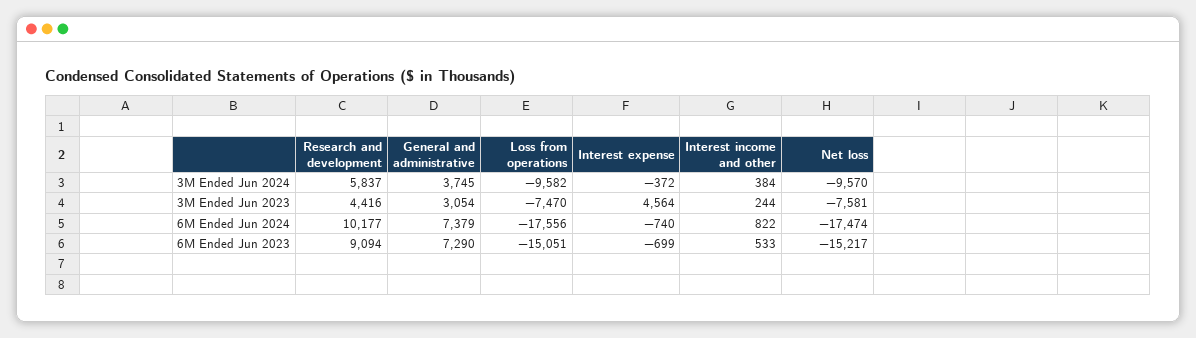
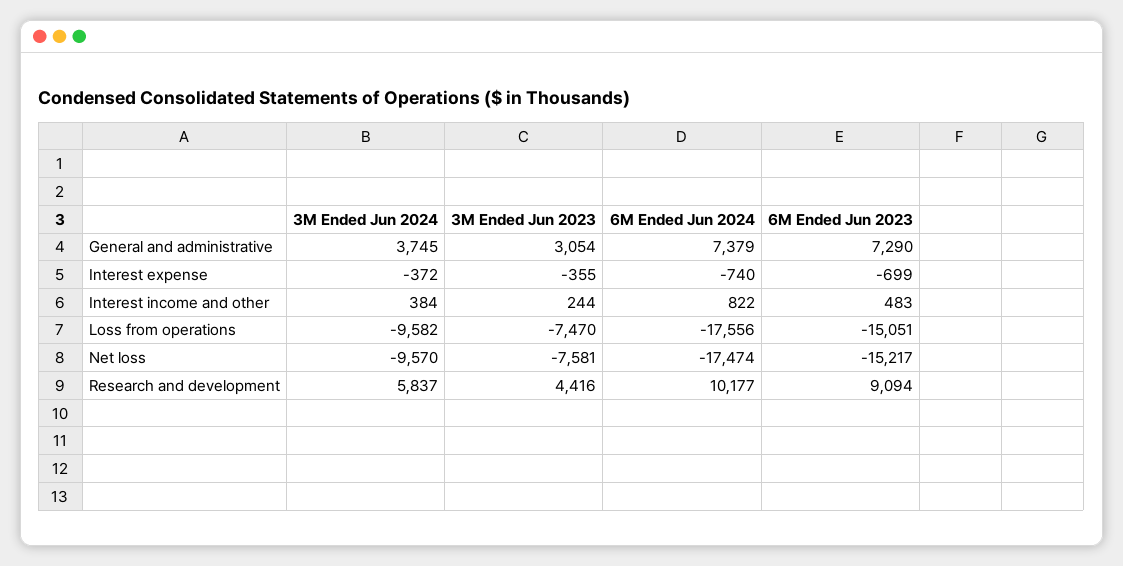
  {
    "Research and development": {
      "3M Ended Jun 2024": 5837,
      "3M Ended Jun 2023": 4416,
      "6M Ended Jun 2024": 10177,
      "6M Ended Jun 2023": 9094
    },
    "General and administrative": {
      "3M Ended Jun 2024": 3745,
      "3M Ended Jun 2023": 3054,
      "6M Ended Jun 2024": 7379,
      "6M Ended Jun 2023": 7290
    },
    "Loss from operations": {
      "3M Ended Jun 2024": -9582,
      "3M Ended Jun 2023": -7470,
      "6M Ended Jun 2024": -17556,
      "6M Ended Jun 2023": -15051
    },
    "Interest expense": {
      "3M Ended Jun 2024": -372,
-     "3M Ended Jun 2023": 4564,
+     "3M Ended Jun 2023": -355,
      "6M Ended Jun 2024": -740,
      "6M Ended Jun 2023": -699
    },
    "Interest income and other": {
      "3M Ended Jun 2024": 384,
      "3M Ended Jun 2023": 244,
      "6M Ended Jun 2024": 822,
-     "6M Ended Jun 2023": 533
+     "6M Ended Jun 2023": 483
    },
    "Net loss": {
      "3M Ended Jun 2024": -9570,
      "3M Ended Jun 2023": -7581,
      "6M Ended Jun 2024": -17474,
      "6M Ended Jun 2023": -15217
    }
  }

